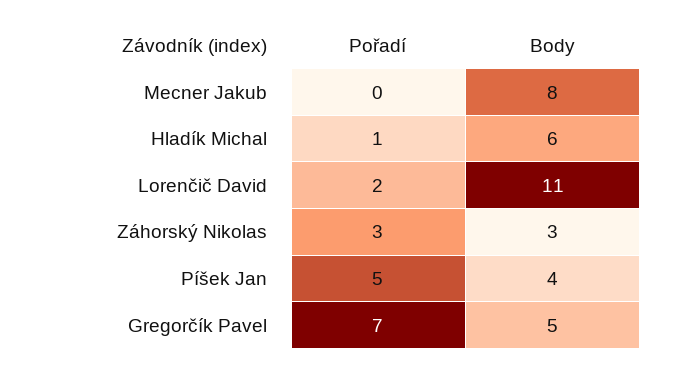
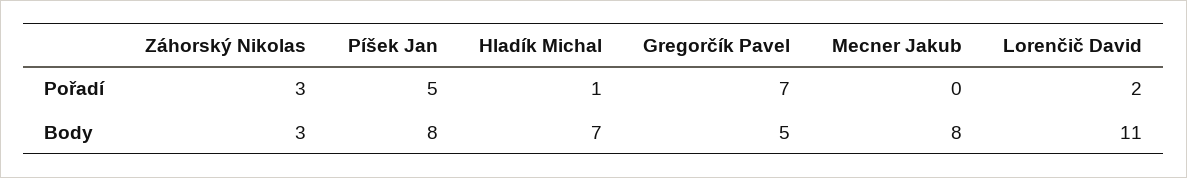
  {
    "Pořadí": {
      "Mecner Jakub": 0,
      "Hladík Michal": 1,
      "Lorenčič David": 2,
      "Záhorský Nikolas": 3,
      "Píšek Jan": 5,
      "Gregorčík Pavel": 7
    },
    "Body": {
      "Mecner Jakub": 8,
-     "Hladík Michal": 6,
+     "Hladík Michal": 7,
      "Lorenčič David": 11,
      "Záhorský Nikolas": 3,
-     "Píšek Jan": 4,
+     "Píšek Jan": 8,
      "Gregorčík Pavel": 5
    }
  }

